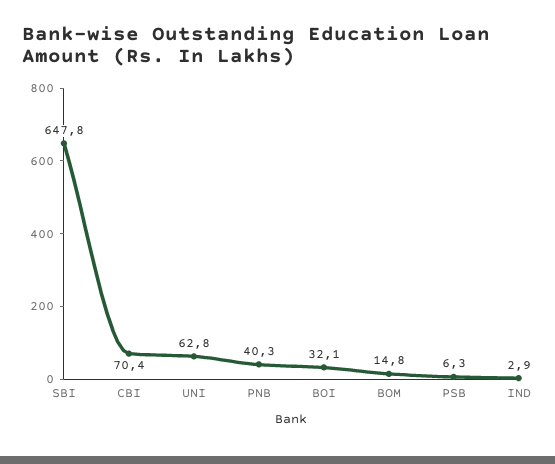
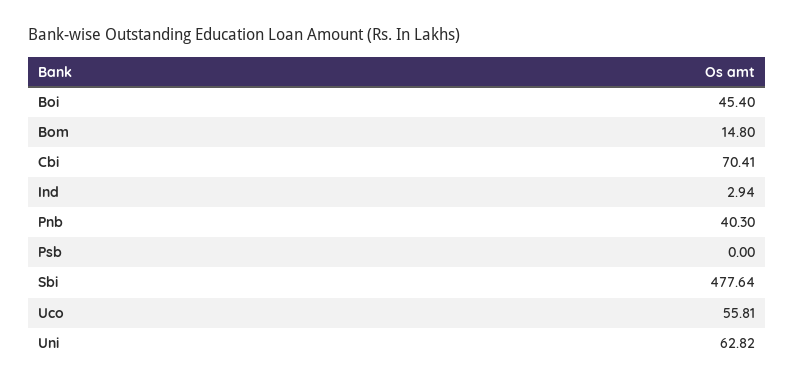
  {
-   "SBI": 647.8,
+   "SBI": 477.64,
    "CBI": 70.41,
    "UNI": 62.82,
    "PNB": 40.3,
-   "BOI": 32.1,
+   "BOI": 45.4,
    "BOM": 14.8,
-   "PSB": 6.3,
+   "PSB": 0,
-   "IND": 2.94
+   "IND": 2.94,
+   "Uco": 55.81
  }

